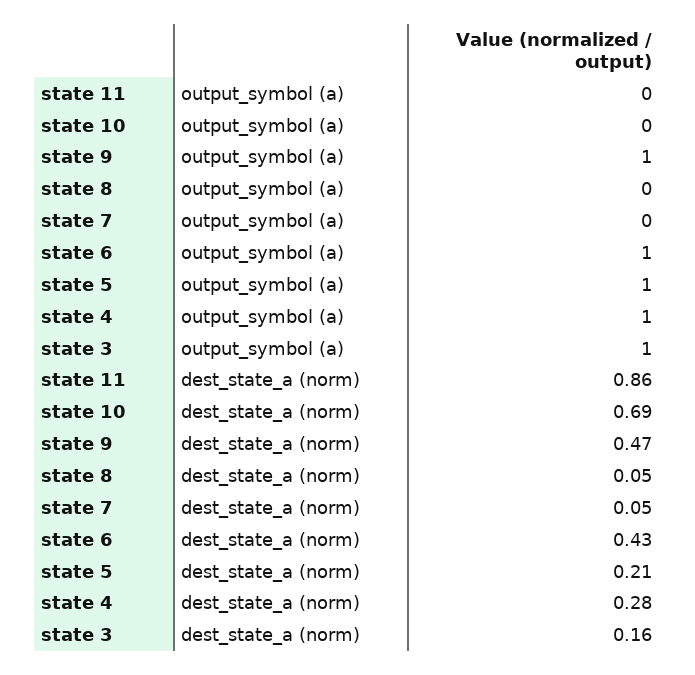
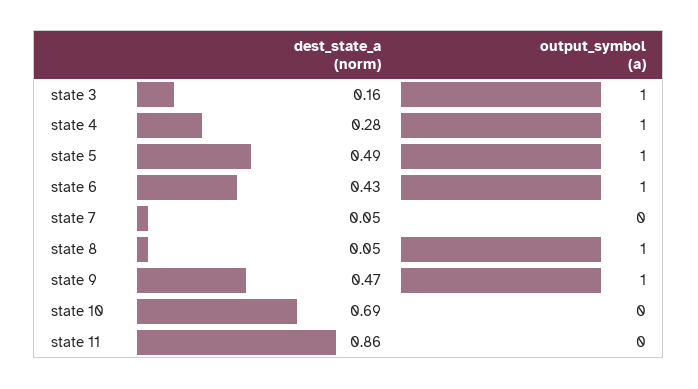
  {
    "state 11": {
      "output_symbol (a)": 0,
      "dest_state_a (norm)": 0.86
    },
    "state 10": {
      "output_symbol (a)": 0,
      "dest_state_a (norm)": 0.69
    },
    "state 9": {
      "output_symbol (a)": 1,
      "dest_state_a (norm)": 0.47
    },
    "state 8": {
-     "output_symbol (a)": 0,
+     "output_symbol (a)": 1,
      "dest_state_a (norm)": 0.05
    },
    "state 7": {
      "output_symbol (a)": 0,
      "dest_state_a (norm)": 0.05
    },
    "state 6": {
      "output_symbol (a)": 1,
      "dest_state_a (norm)": 0.43
    },
    "state 5": {
      "output_symbol (a)": 1,
-     "dest_state_a (norm)": 0.21
+     "dest_state_a (norm)": 0.49
    },
    "state 4": {
      "output_symbol (a)": 1,
      "dest_state_a (norm)": 0.28
    },
    "state 3": {
      "output_symbol (a)": 1,
      "dest_state_a (norm)": 0.16
    }
  }

